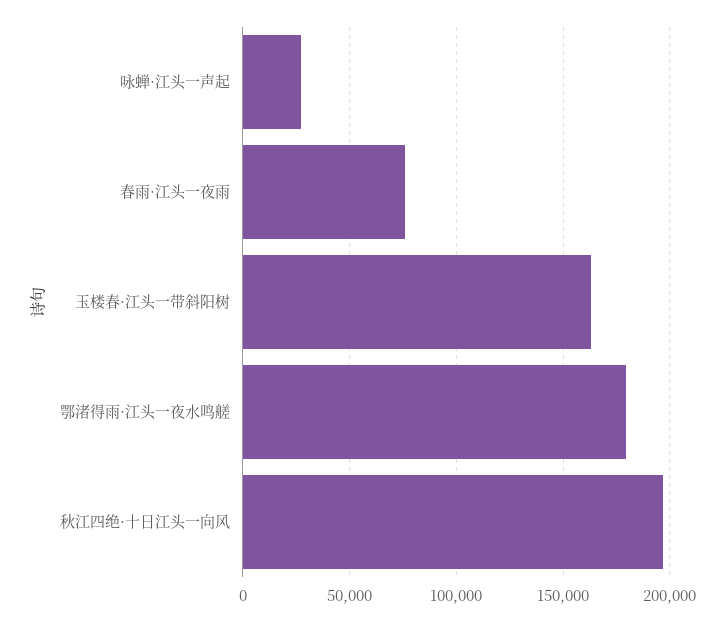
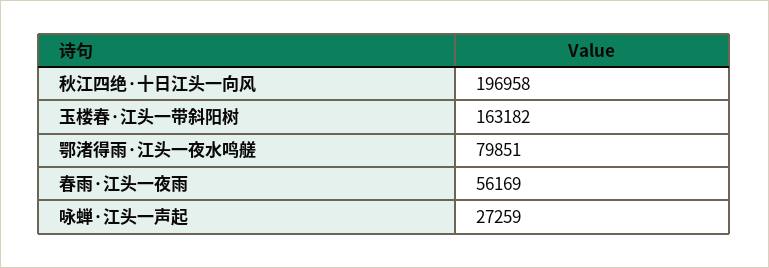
  {
    "咏蝉·江头一声起": 27259,
-   "春雨·江头一夜雨": 75000,
+   "春雨·江头一夜雨": 56169,
    "玉楼春·江头一带斜阳树": 163182,
-   "鄂渚得雨·江头一夜水鸣艖": 180000,
+   "鄂渚得雨·江头一夜水鸣艖": 79851,
    "秋江四绝·十日江头一向风": 196958
  }

